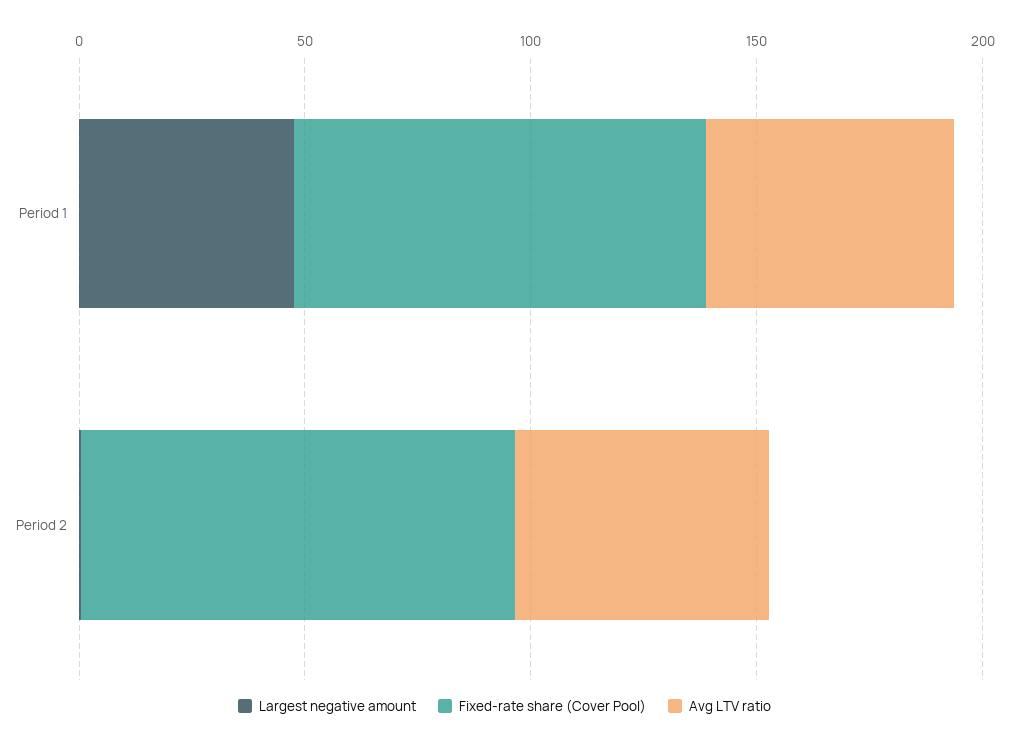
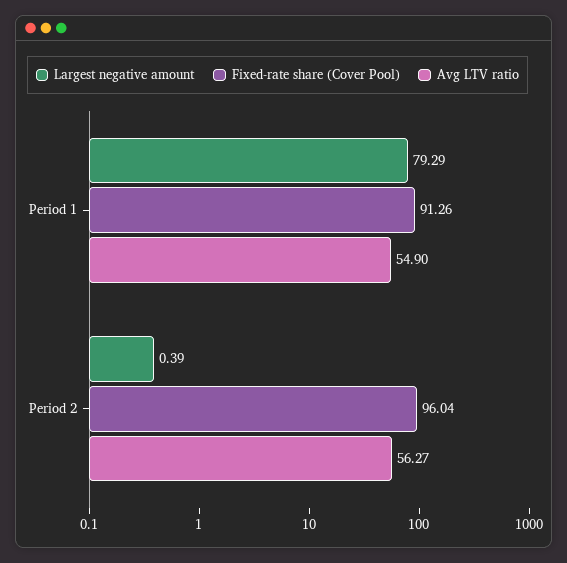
  {
    "Largest negative amount": {
-     "Period 1": 50,
+     "Period 1": 79.29,
      "Period 2": 0.39
    },
    "Fixed-rate share (Cover Pool)": {
      "Period 1": 91.26,
      "Period 2": 96.04
    },
    "Avg LTV ratio": {
      "Period 1": 54.9,
      "Period 2": 56.27
    }
  }

